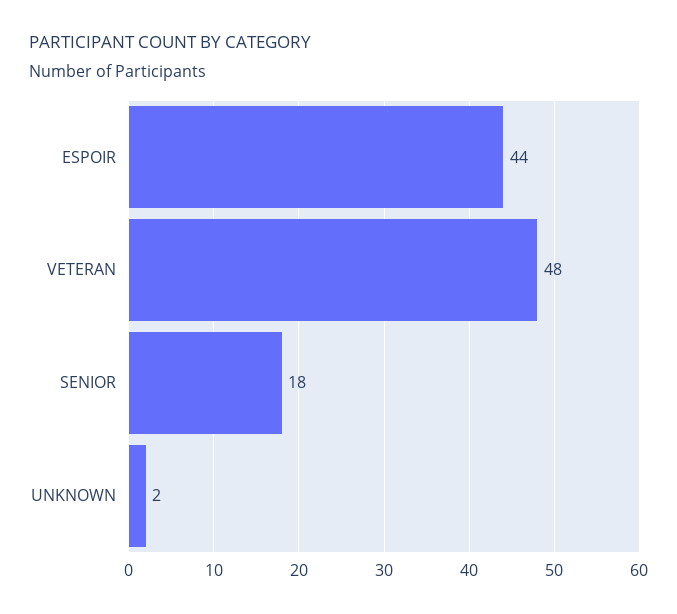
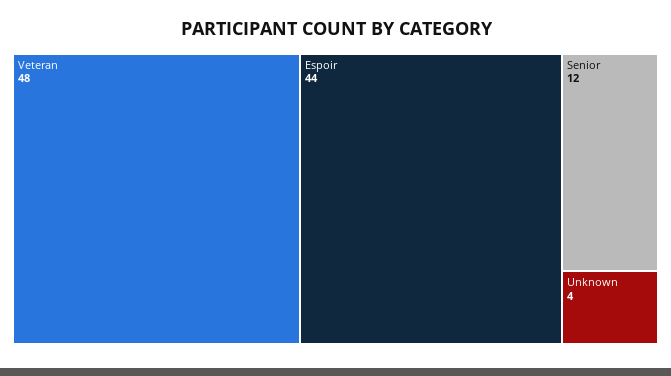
  {
    "ESPOIR": 44,
    "VETERAN": 48,
-   "SENIOR": 18,
+   "SENIOR": 12,
-   "UNKNOWN": 2
+   "UNKNOWN": 4
  }

